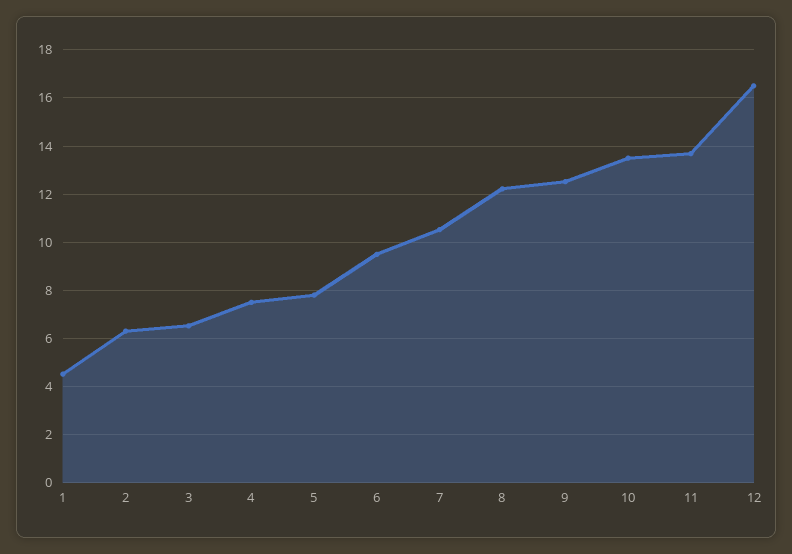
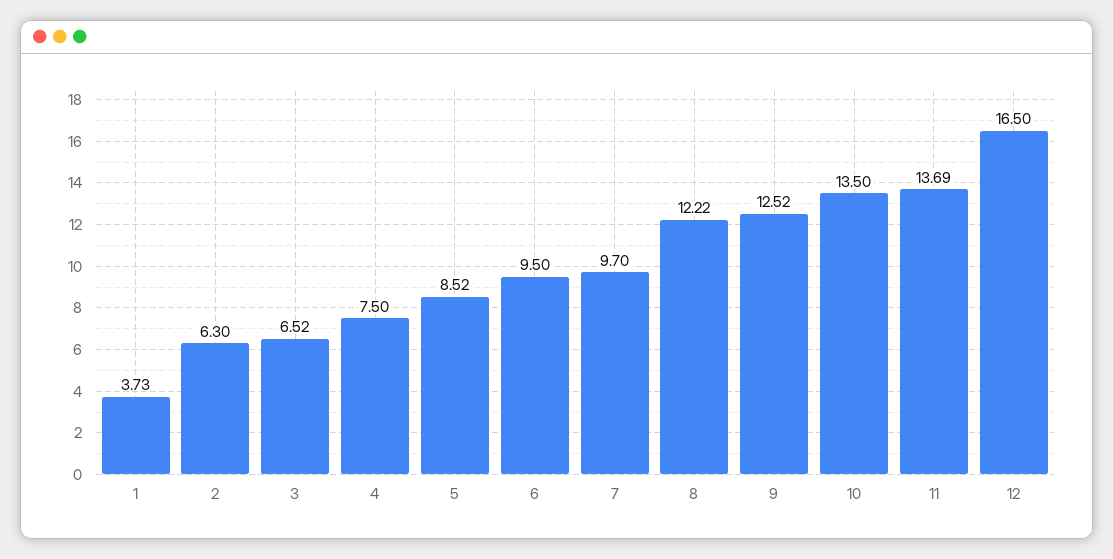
  {
-   "1": 4.5,
+   "1": 3.73,
    "2": 6.3,
    "3": 6.52,
    "4": 7.5,
-   "5": 7.75,
+   "5": 8.52,
    "6": 9.5,
-   "7": 10.5,
+   "7": 9.7,
    "8": 12.22,
    "9": 12.52,
    "10": 13.5,
    "11": 13.69,
    "12": 16.5
  }

